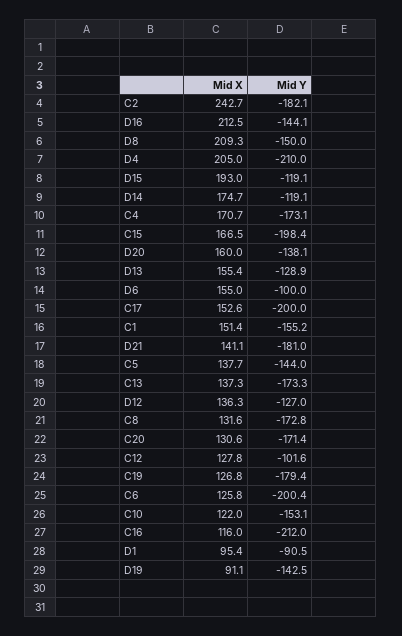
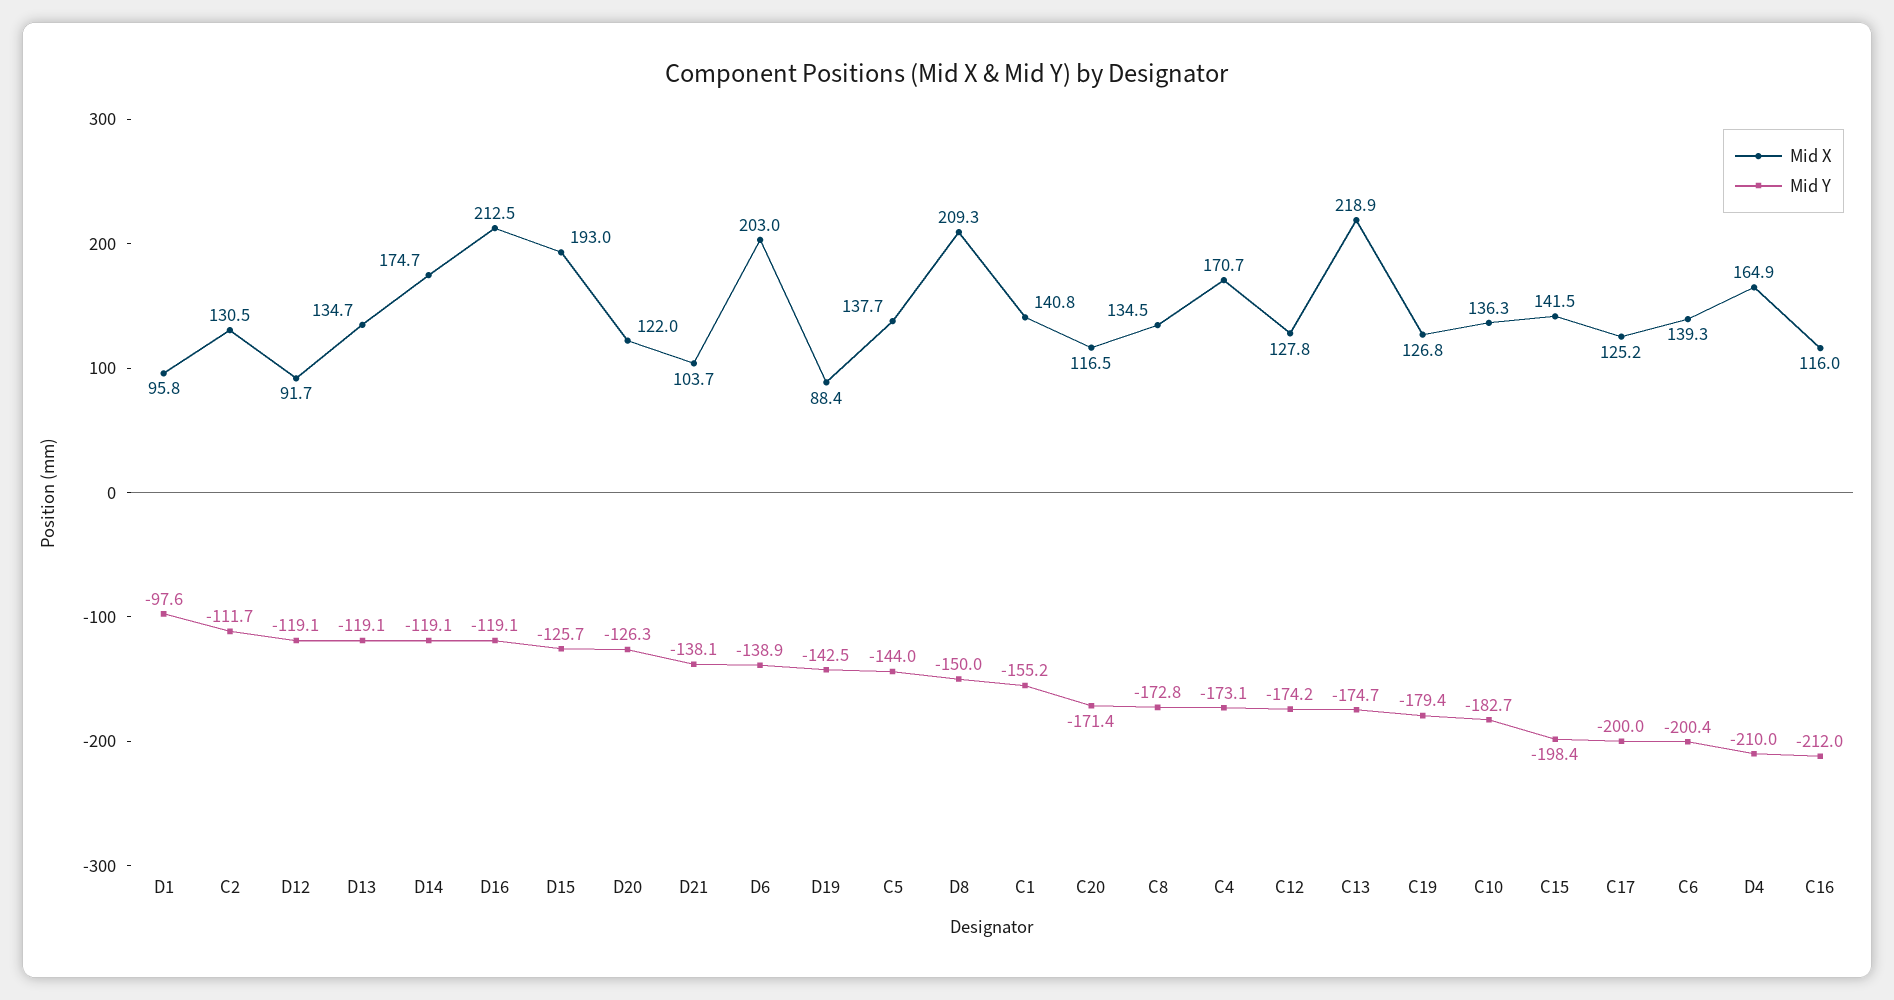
  {
    "Mid X": {
-     "C2": 242.7,
+     "C2": 130.5,
      "D16": 212.5,
      "D8": 209.3,
-     "D4": 205,
+     "D4": 164.9,
      "D15": 193,
      "D14": 174.7,
      "C4": 170.7,
-     "C15": 166.5,
+     "C15": 141.5,
-     "D20": 160,
+     "D20": 122,
-     "D13": 155.4,
+     "D13": 134.7,
-     "D6": 155,
+     "D6": 203,
-     "C17": 152.6,
+     "C17": 125.2,
-     "C1": 151.4,
+     "C1": 140.8,
-     "D21": 141.1,
+     "D21": 103.7,
      "C5": 137.7,
-     "C13": 137.3,
+     "C13": 218.9,
-     "D12": 136.3,
+     "D12": 91.7,
-     "C8": 131.6,
+     "C8": 134.5,
-     "C20": 130.6,
+     "C20": 116.5,
      "C12": 127.8,
      "C19": 126.8,
-     "C6": 125.8,
+     "C6": 139.3,
-     "C10": 122,
+     "C10": 136.3,
      "C16": 116,
-     "D1": 95.4,
+     "D1": 95.8,
-     "D19": 91.1
+     "D19": 88.4
    },
    "Mid Y": {
-     "C2": -182.1,
+     "C2": -111.7,
-     "D16": -144.1,
+     "D16": -119.1,
      "D8": -150,
      "D4": -210,
-     "D15": -119.1,
+     "D15": -125.7,
      "D14": -119.1,
      "C4": -173.1,
      "C15": -198.4,
-     "D20": -138.1,
+     "D20": -126.3,
-     "D13": -128.9,
+     "D13": -119.1,
-     "D6": -100,
+     "D6": -138.9,
      "C17": -200,
      "C1": -155.2,
-     "D21": -181,
+     "D21": -138.1,
      "C5": -144,
-     "C13": -173.3,
+     "C13": -174.7,
-     "D12": -127,
+     "D12": -119.1,
      "C8": -172.8,
      "C20": -171.4,
-     "C12": -101.6,
+     "C12": -174.2,
      "C19": -179.4,
      "C6": -200.4,
-     "C10": -153.1,
+     "C10": -182.7,
      "C16": -212,
-     "D1": -90.5,
+     "D1": -97.6,
      "D19": -142.5
    }
  }

